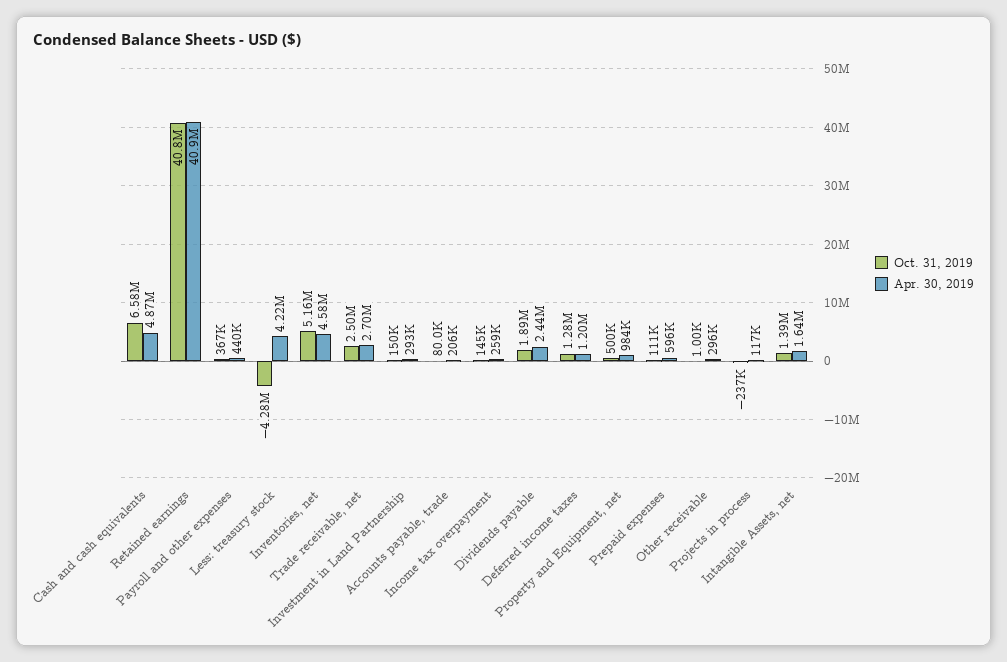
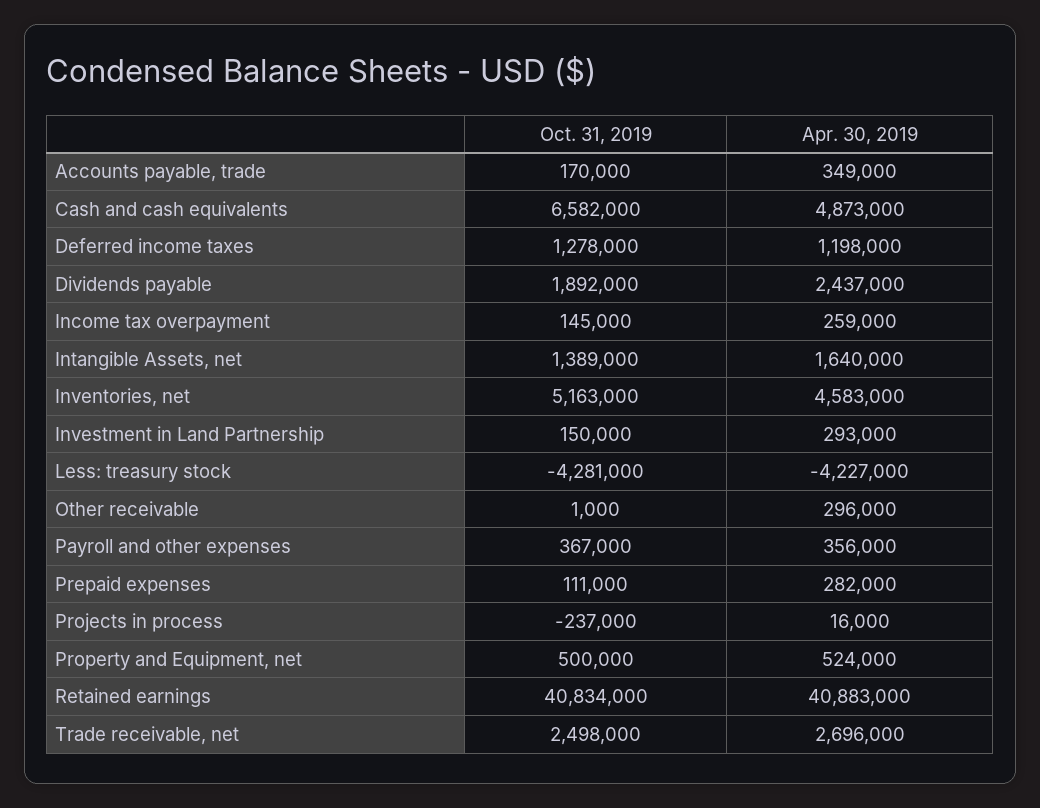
  {
    "Oct. 31, 2019": {
      "Cash and cash equivalents": 6582000,
      "Retained earnings": 40834000,
      "Payroll and other expenses": 367000,
      "Less: treasury stock": -4281000,
      "Inventories, net": 5163000,
      "Trade receivable, net": 2498000,
      "Investment in Land Partnership": 150000,
-     "Accounts payable, trade": 80000,
+     "Accounts payable, trade": 170000,
      "Income tax overpayment": 145000,
      "Dividends payable": 1892000,
      "Deferred income taxes": 1278000,
      "Property and Equipment, net": 500000,
      "Prepaid expenses": 111000,
      "Other receivable": 1000,
      "Projects in process": -237000,
      "Intangible Assets, net": 1389000
    },
    "Apr. 30, 2019": {
      "Cash and cash equivalents": 4873000,
      "Retained earnings": 40883000,
-     "Payroll and other expenses": 440000,
+     "Payroll and other expenses": 356000,
-     "Less: treasury stock": 4220000,
+     "Less: treasury stock": -4227000,
      "Inventories, net": 4583000,
      "Trade receivable, net": 2696000,
      "Investment in Land Partnership": 293000,
-     "Accounts payable, trade": 206000,
+     "Accounts payable, trade": 349000,
      "Income tax overpayment": 259000,
      "Dividends payable": 2437000,
      "Deferred income taxes": 1198000,
-     "Property and Equipment, net": 984000,
+     "Property and Equipment, net": 524000,
-     "Prepaid expenses": 596000,
+     "Prepaid expenses": 282000,
      "Other receivable": 296000,
-     "Projects in process": 117000,
+     "Projects in process": 16000,
      "Intangible Assets, net": 1640000
    }
  }

